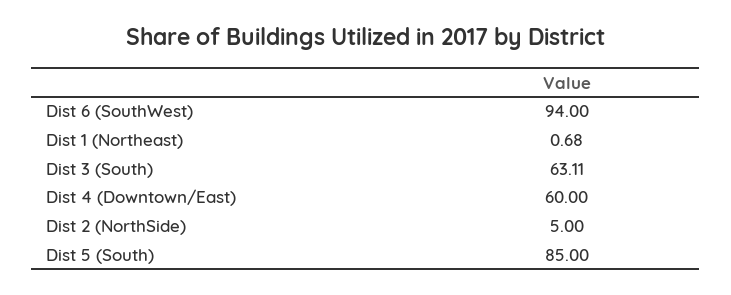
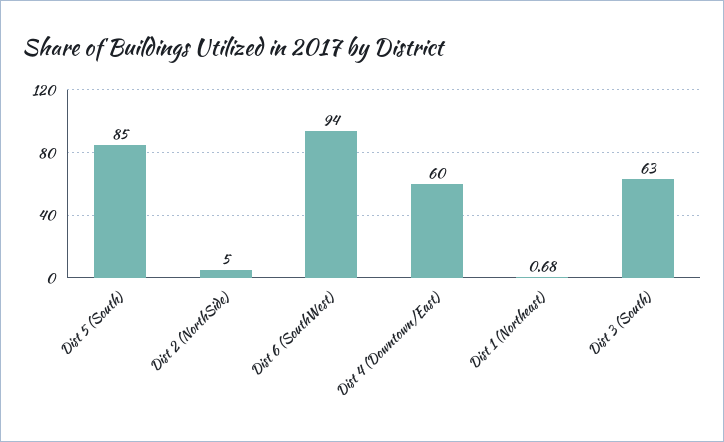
  {
    "Dist 6 (SouthWest)": 94,
    "Dist 1 (Northeast)": 0.68,
-   "Dist 3 (South)": 63.11,
+   "Dist 3 (South)": 63,
    "Dist 4 (Downtown/East)": 60,
    "Dist 2 (NorthSide)": 5,
    "Dist 5 (South)": 85
  }

